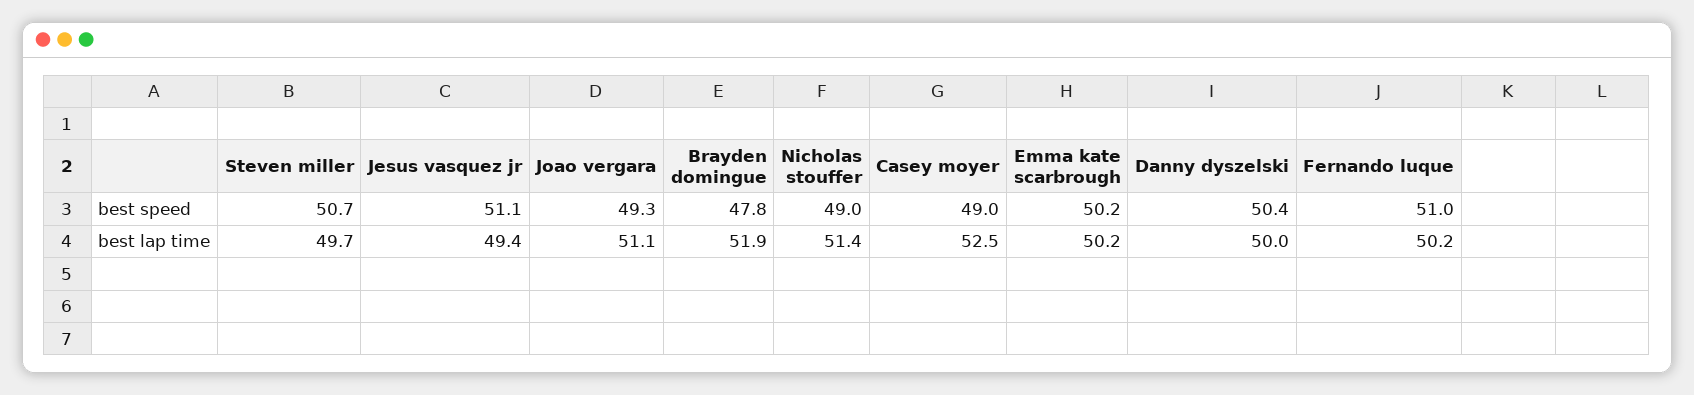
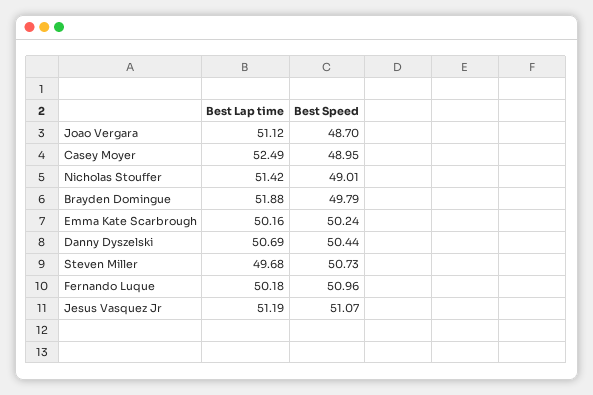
  {
    "Steven miller": {
      "best speed": 50.73,
      "best lap time": 49.68
    },
    "Jesus vasquez jr": {
      "best speed": 51.07,
-     "best lap time": 49.4
+     "best lap time": 51.19
    },
    "Joao vergara": {
-     "best speed": 49.3,
+     "best speed": 48.7,
      "best lap time": 51.12
    },
    "Brayden domingue": {
-     "best speed": 47.8,
+     "best speed": 49.79,
      "best lap time": 51.88
    },
    "Nicholas stouffer": {
      "best speed": 49.01,
      "best lap time": 51.42
    },
    "Casey moyer": {
      "best speed": 48.95,
      "best lap time": 52.49
    },
    "Emma kate scarbrough": {
      "best speed": 50.24,
      "best lap time": 50.16
    },
    "Danny dyszelski": {
      "best speed": 50.44,
-     "best lap time": 50
+     "best lap time": 50.69
    },
    "Fernando luque": {
      "best speed": 50.96,
      "best lap time": 50.18
    }
  }

